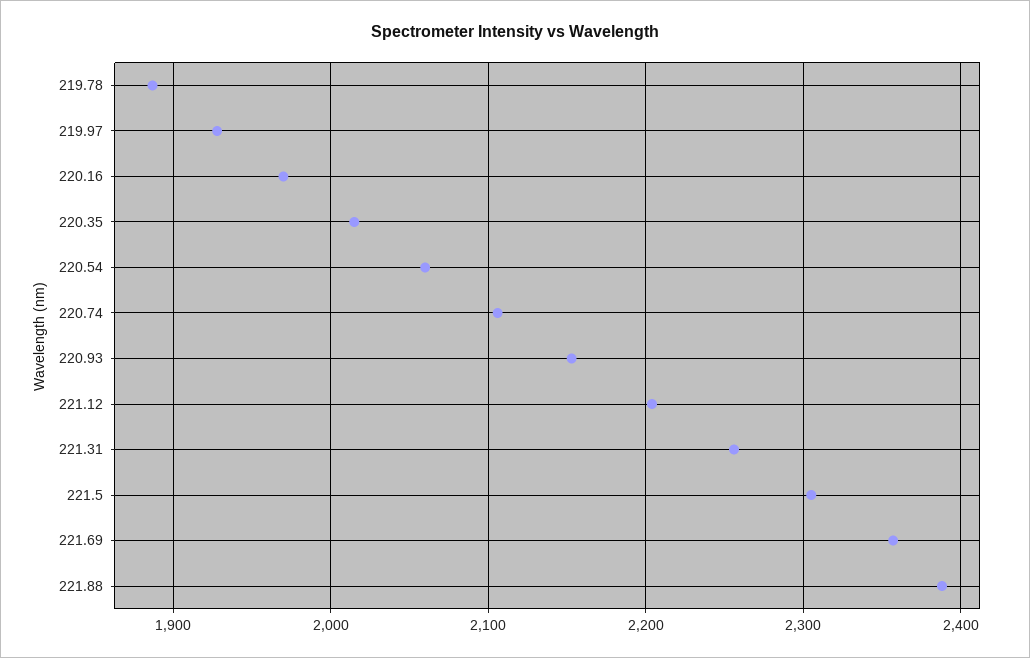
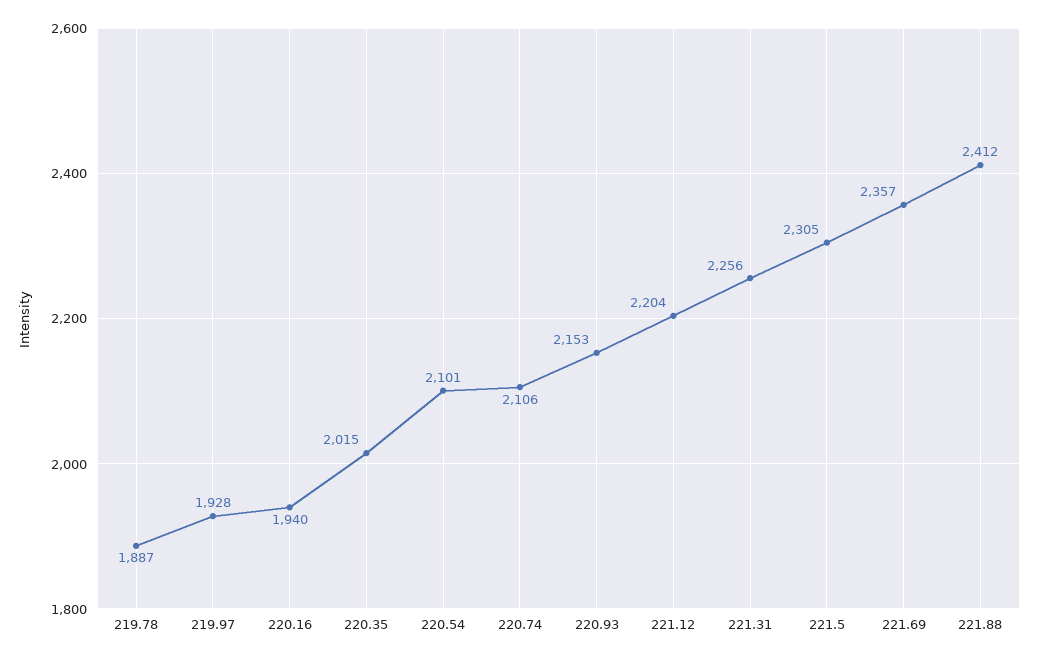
  {
    "219.78": 1887,
    "219.97": 1928,
-   "220.16": 1970,
+   "220.16": 1940,
    "220.35": 2015,
-   "220.54": 2060,
+   "220.54": 2101,
    "220.74": 2106,
    "220.93": 2153,
    "221.12": 2204,
    "221.31": 2256,
    "221.5": 2305,
    "221.69": 2357,
-   "221.88": 2390
+   "221.88": 2412
  }

